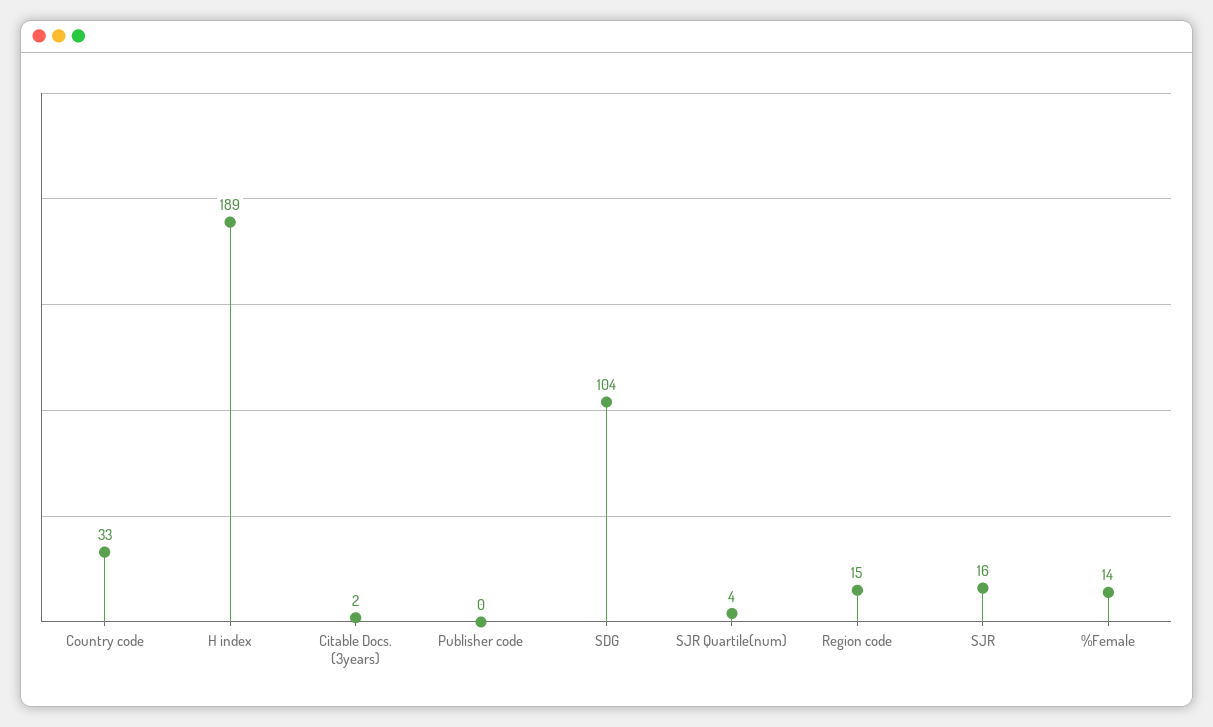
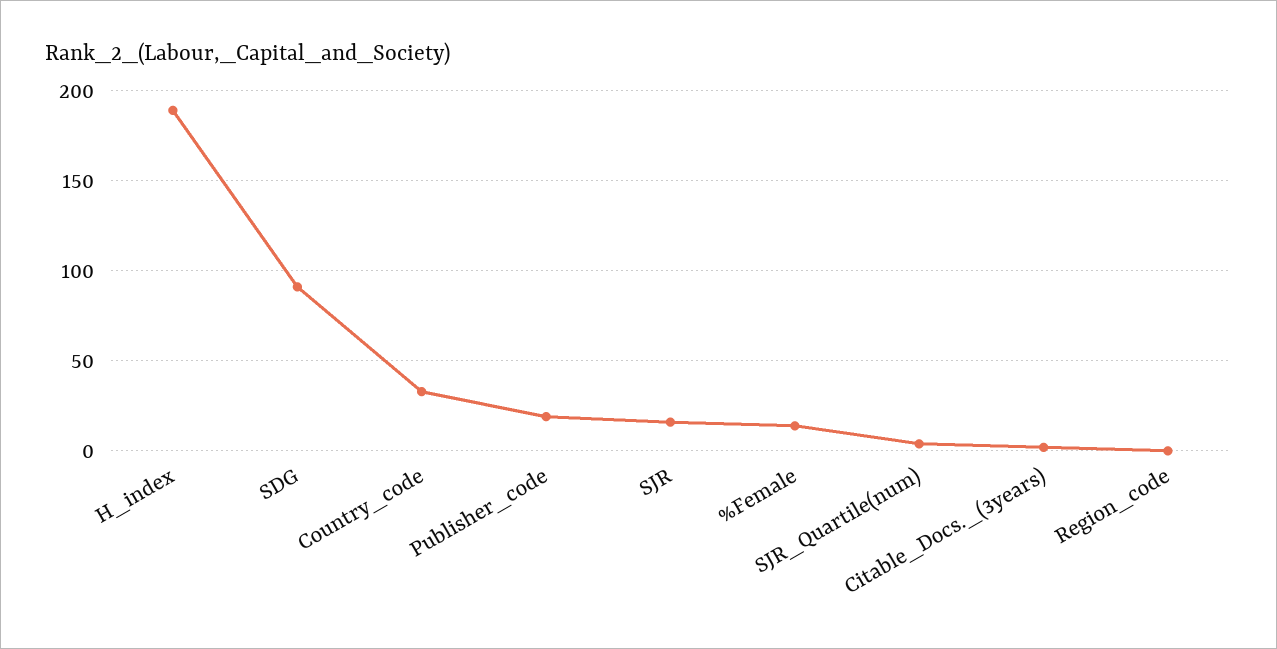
  {
    "Country code": 33,
    "H index": 189,
    "Citable Docs. (3years)": 2,
-   "Publisher code": 0,
+   "Publisher code": 20,
-   "SDG": 104,
+   "SDG": 90,
    "SJR Quartile(num)": 4,
-   "Region code": 15,
+   "Region code": 0,
    "SJR": 16,
    "%Female": 14
  }

